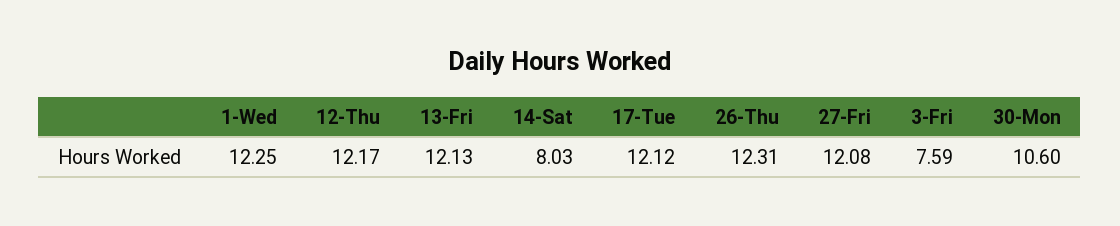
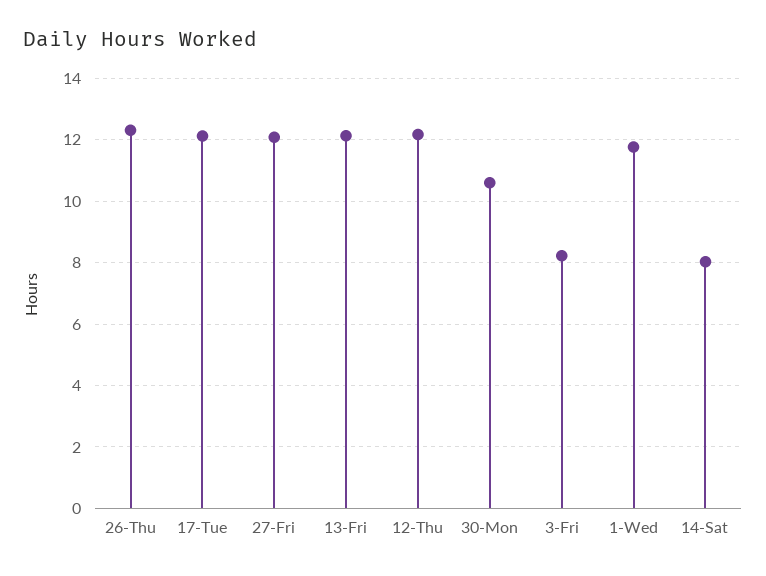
  {
-   "1-Wed": 12.25,
+   "1-Wed": 11.8,
    "12-Thu": 12.17,
    "13-Fri": 12.13,
    "14-Sat": 8.03,
    "17-Tue": 12.12,
    "26-Thu": 12.31,
    "27-Fri": 12.08,
-   "3-Fri": 7.59,
+   "3-Fri": 8.2,
    "30-Mon": 10.6
  }

